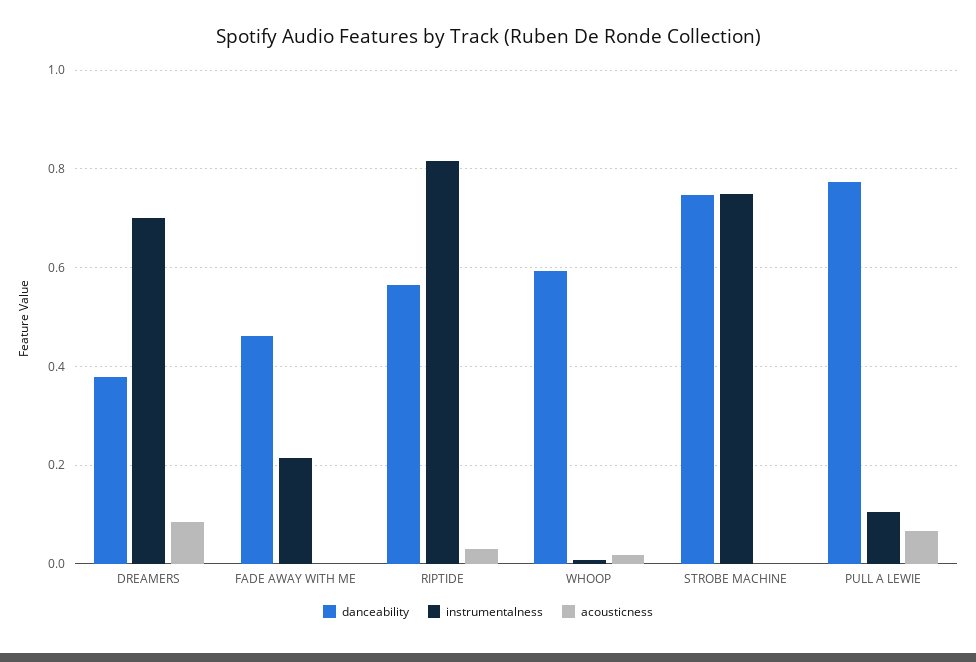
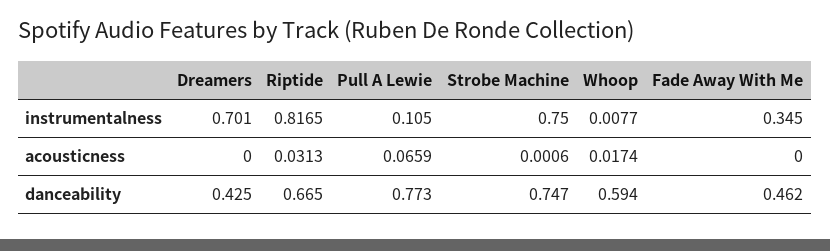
  {
    "danceability": {
-     "DREAMERS": 0.38,
+     "DREAMERS": 0.425,
      "FADE AWAY WITH ME": 0.462,
-     "RIPTIDE": 0.56,
+     "RIPTIDE": 0.665,
      "WHOOP": 0.594,
      "STROBE MACHINE": 0.747,
      "PULL A LEWIE": 0.773
    },
    "instrumentalness": {
      "DREAMERS": 0.701,
-     "FADE AWAY WITH ME": 0.22,
+     "FADE AWAY WITH ME": 0.345,
      "RIPTIDE": 0.8165,
      "WHOOP": 0.0077,
      "STROBE MACHINE": 0.75,
      "PULL A LEWIE": 0.105
    },
    "acousticness": {
-     "DREAMERS": 0.08,
+     "DREAMERS": 0,
      "FADE AWAY WITH ME": 0,
      "RIPTIDE": 0.0313,
      "WHOOP": 0.0174,
      "STROBE MACHINE": 0.0006,
      "PULL A LEWIE": 0.0659
    }
  }

